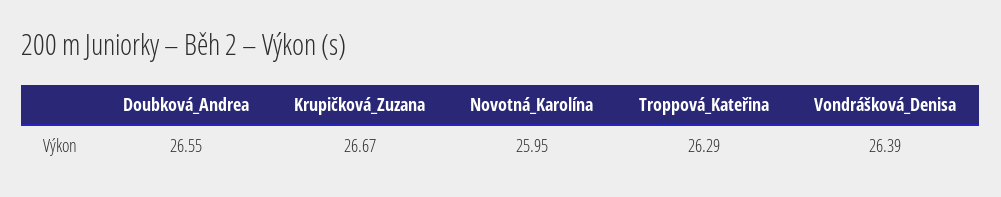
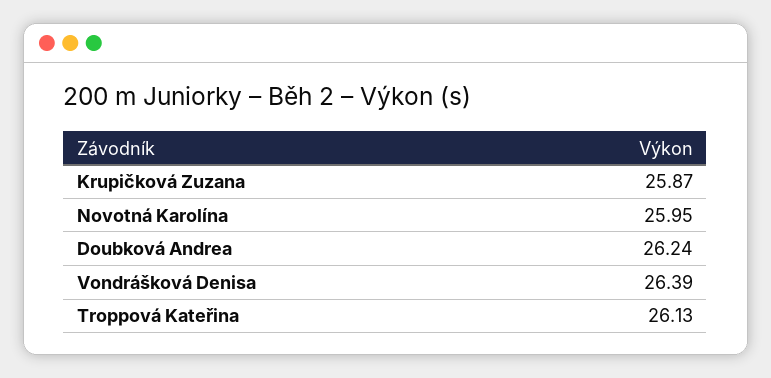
  {
-   "Doubková_Andrea": 26.55,
+   "Doubková_Andrea": 26.24,
-   "Krupičková_Zuzana": 26.67,
+   "Krupičková_Zuzana": 25.87,
    "Novotná_Karolína": 25.95,
-   "Troppová_Kateřina": 26.29,
+   "Troppová_Kateřina": 26.13,
    "Vondrášková_Denisa": 26.39
  }

